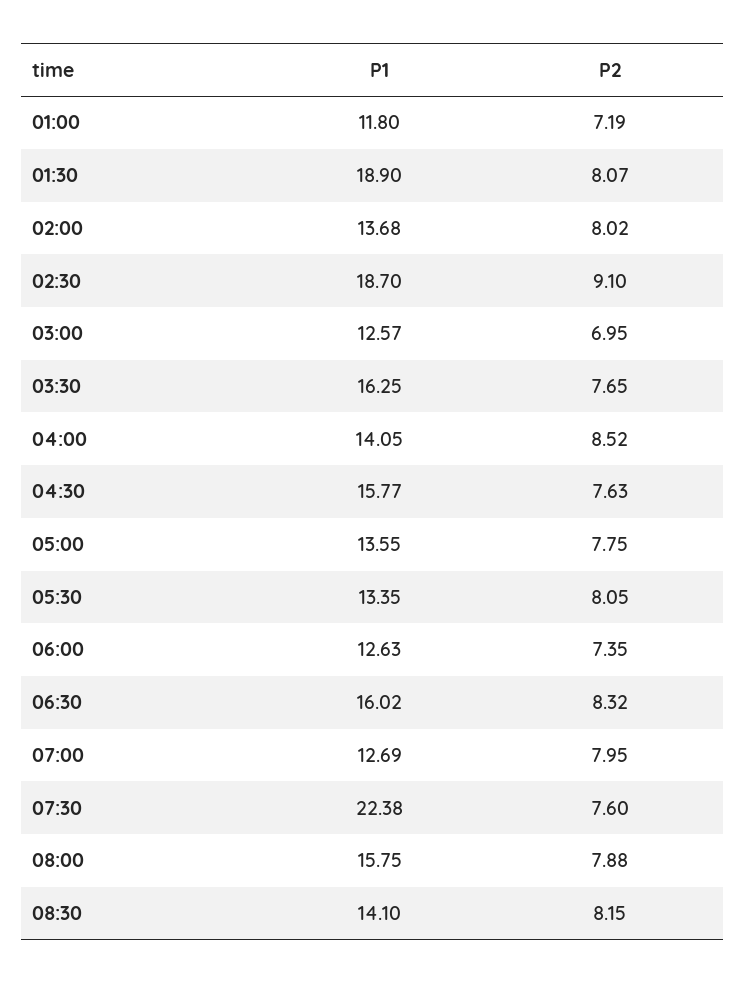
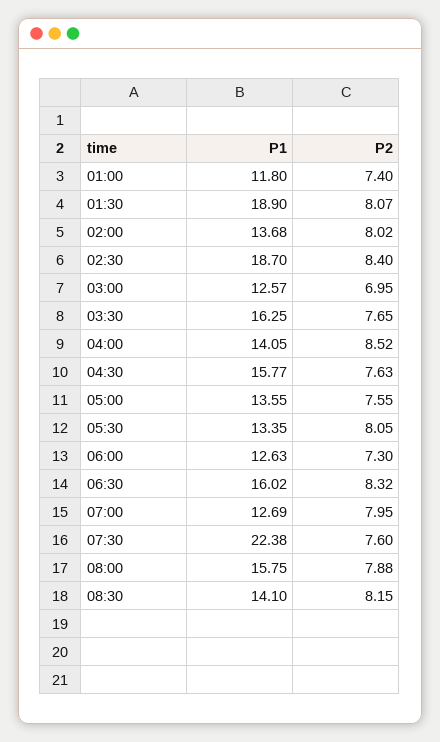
  {
    "P1": {
      "01:00": 11.8,
      "01:30": 18.9,
      "02:00": 13.68,
      "02:30": 18.7,
      "03:00": 12.57,
      "03:30": 16.25,
      "04:00": 14.05,
      "04:30": 15.77,
      "05:00": 13.55,
      "05:30": 13.35,
      "06:00": 12.63,
      "06:30": 16.02,
      "07:00": 12.69,
      "07:30": 22.38,
      "08:00": 15.75,
      "08:30": 14.1
    },
    "P2": {
-     "01:00": 7.19,
+     "01:00": 7.4,
      "01:30": 8.07,
      "02:00": 8.02,
-     "02:30": 9.1,
+     "02:30": 8.4,
      "03:00": 6.95,
      "03:30": 7.65,
      "04:00": 8.52,
      "04:30": 7.63,
-     "05:00": 7.75,
+     "05:00": 7.55,
      "05:30": 8.05,
-     "06:00": 7.35,
+     "06:00": 7.3,
      "06:30": 8.32,
      "07:00": 7.95,
      "07:30": 7.6,
      "08:00": 7.88,
      "08:30": 8.15
    }
  }

